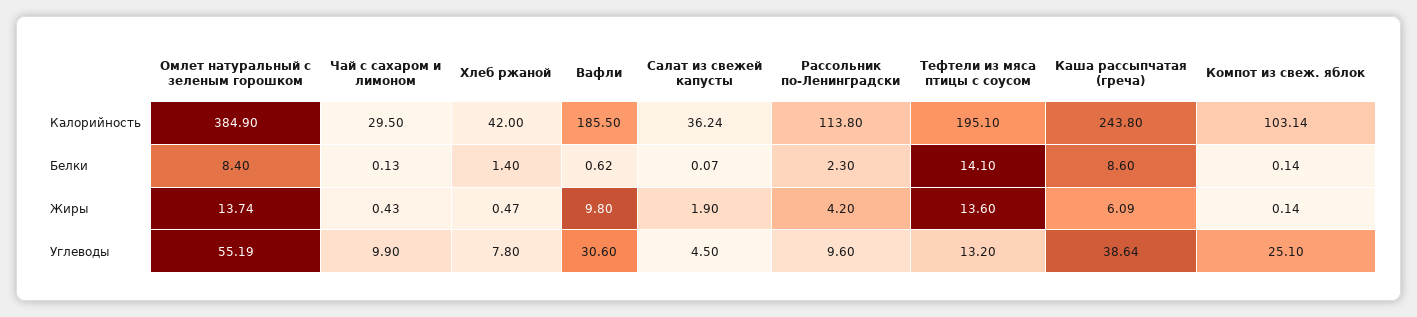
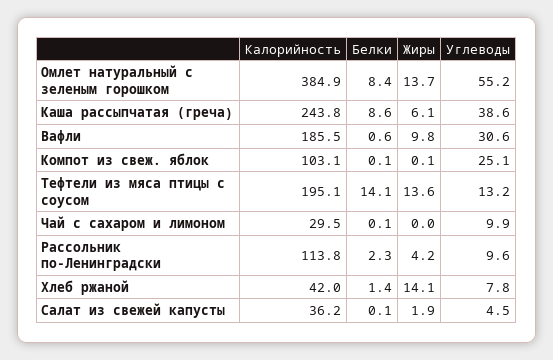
  {
    "Омлет натуральный с зеленым горошком": {
      "Калорийность": 384.9,
      "Белки": 8.4,
      "Жиры": 13.74,
      "Углеводы": 55.19
    },
    "Чай с сахаром и лимоном": {
      "Калорийность": 29.5,
      "Белки": 0.13,
-     "Жиры": 0.43,
+     "Жиры": 0,
      "Углеводы": 9.9
    },
    "Хлеб ржаной": {
      "Калорийность": 42,
      "Белки": 1.4,
-     "Жиры": 0.47,
+     "Жиры": 14.1,
      "Углеводы": 7.8
    },
    "Вафли": {
      "Калорийность": 185.5,
      "Белки": 0.62,
      "Жиры": 9.8,
      "Углеводы": 30.6
    },
    "Салат из свежей капусты": {
      "Калорийность": 36.24,
      "Белки": 0.07,
      "Жиры": 1.9,
      "Углеводы": 4.5
    },
    "Рассольник по-Ленинградски": {
      "Калорийность": 113.8,
      "Белки": 2.3,
      "Жиры": 4.2,
      "Углеводы": 9.6
    },
    "Тефтели из мяса птицы с соусом": {
      "Калорийность": 195.1,
      "Белки": 14.1,
      "Жиры": 13.6,
      "Углеводы": 13.2
    },
    "Каша рассыпчатая (греча)": {
      "Калорийность": 243.8,
      "Белки": 8.6,
      "Жиры": 6.09,
      "Углеводы": 38.64
    },
    "Компот из свеж. яблок": {
      "Калорийность": 103.14,
      "Белки": 0.14,
      "Жиры": 0.14,
      "Углеводы": 25.1
    }
  }

